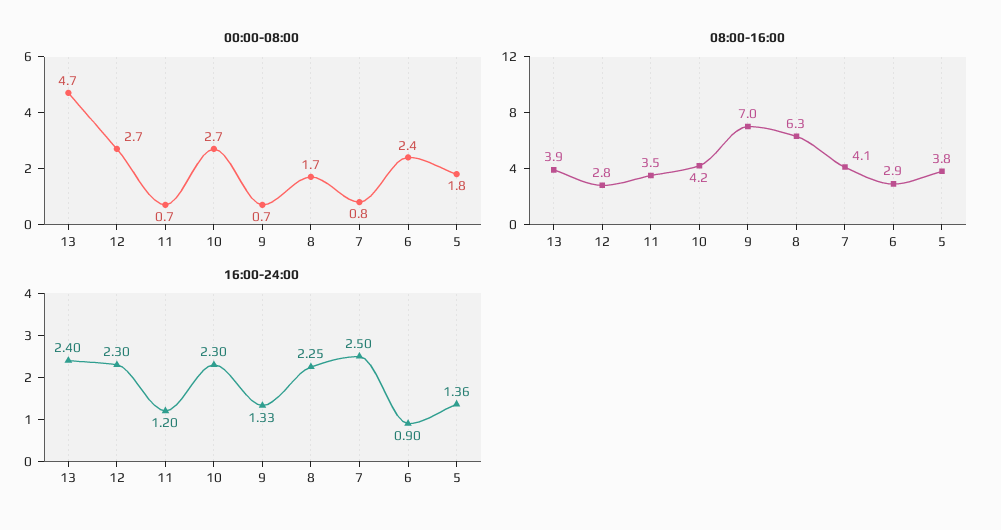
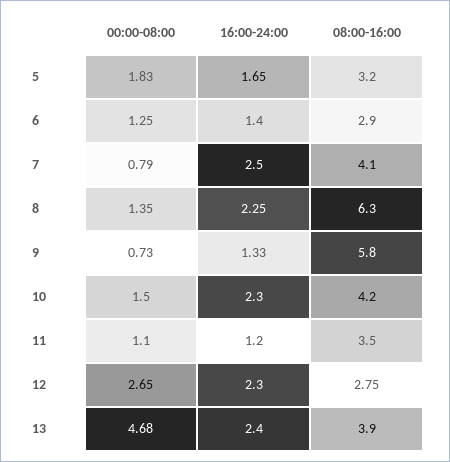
  {
    "00:00-08:00": {
      "13": 4.68,
      "12": 2.65,
-     "11": 0.7,
+     "11": 1.1,
-     "10": 2.7,
+     "10": 1.5,
      "9": 0.73,
-     "8": 1.7,
+     "8": 1.35,
      "7": 0.79,
-     "6": 2.4,
+     "6": 1.25,
      "5": 1.83
    },
    "08:00-16:00": {
      "13": 3.9,
      "12": 2.75,
      "11": 3.5,
      "10": 4.2,
-     "9": 7,
+     "9": 5.8,
      "8": 6.3,
      "7": 4.1,
      "6": 2.9,
-     "5": 3.8
+     "5": 3.2
    },
    "16:00-24:00": {
      "13": 2.4,
      "12": 2.3,
      "11": 1.2,
      "10": 2.3,
      "9": 1.33,
      "8": 2.25,
      "7": 2.5,
-     "6": 0.9,
+     "6": 1.4,
-     "5": 1.36
+     "5": 1.65
    }
  }

